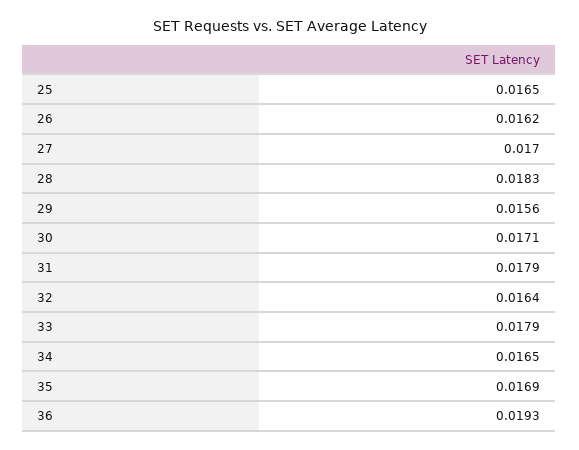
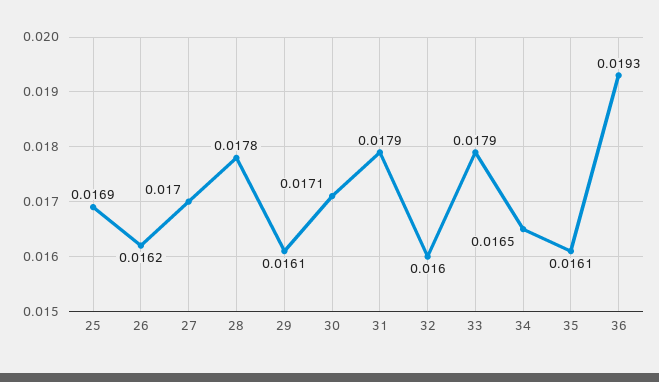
  {
-   "25": 0.0165,
+   "25": 0.0169,
    "26": 0.0162,
    "27": 0.017,
-   "28": 0.0183,
+   "28": 0.0178,
-   "29": 0.0156,
+   "29": 0.0161,
    "30": 0.0171,
    "31": 0.0179,
-   "32": 0.0164,
+   "32": 0.016,
    "33": 0.0179,
    "34": 0.0165,
-   "35": 0.0169,
+   "35": 0.0161,
    "36": 0.0193
  }

